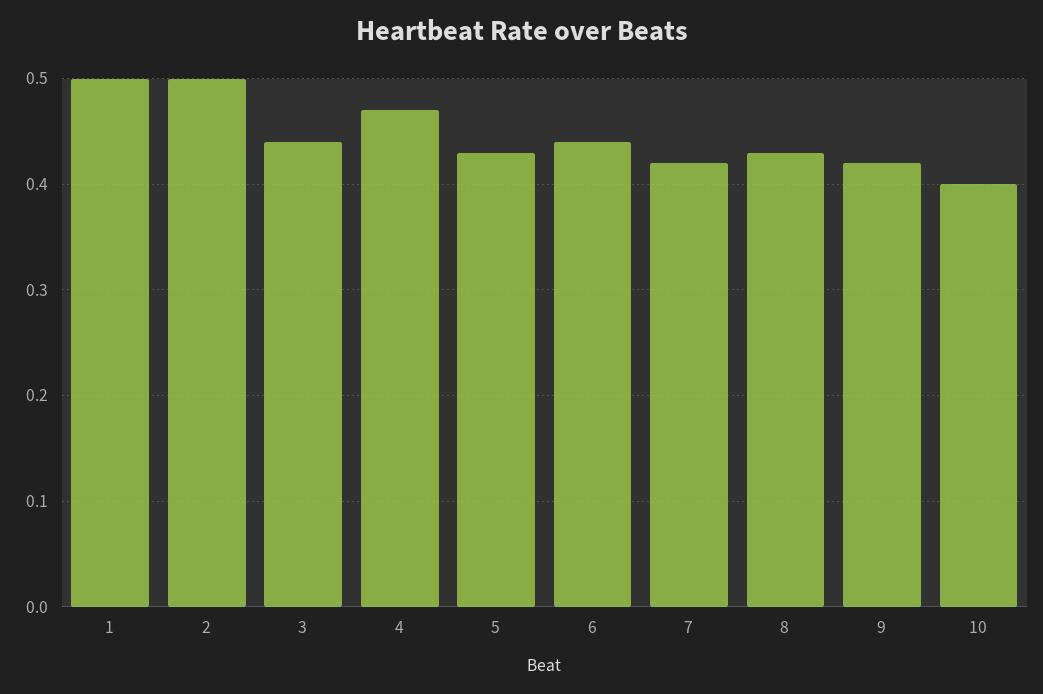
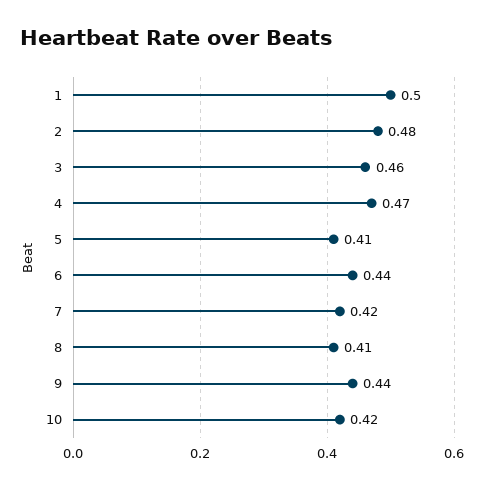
  {
    "1": 0.5,
-   "2": 0.5,
+   "2": 0.48,
-   "3": 0.44,
+   "3": 0.46,
    "4": 0.47,
-   "5": 0.43,
+   "5": 0.41,
    "6": 0.44,
    "7": 0.42,
-   "8": 0.43,
+   "8": 0.41,
-   "9": 0.42,
+   "9": 0.44,
-   "10": 0.4
+   "10": 0.42
  }

